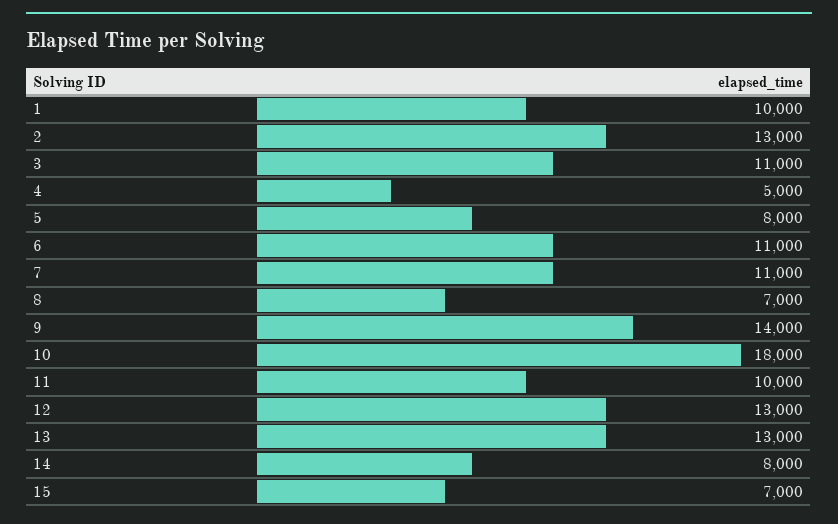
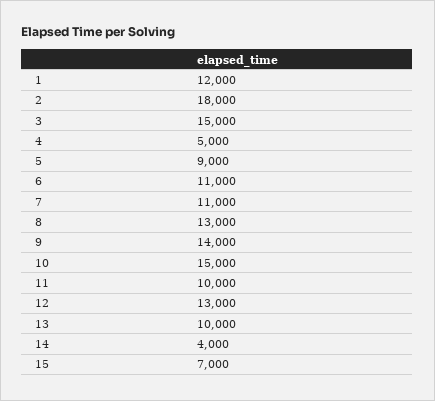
  {
-   "1": 10000,
+   "1": 12000,
-   "2": 13000,
+   "2": 18000,
-   "3": 11000,
+   "3": 15000,
    "4": 5000,
-   "5": 8000,
+   "5": 9000,
    "6": 11000,
    "7": 11000,
-   "8": 7000,
+   "8": 13000,
    "9": 14000,
-   "10": 18000,
+   "10": 15000,
    "11": 10000,
    "12": 13000,
-   "13": 13000,
+   "13": 10000,
-   "14": 8000,
+   "14": 4000,
    "15": 7000
  }

